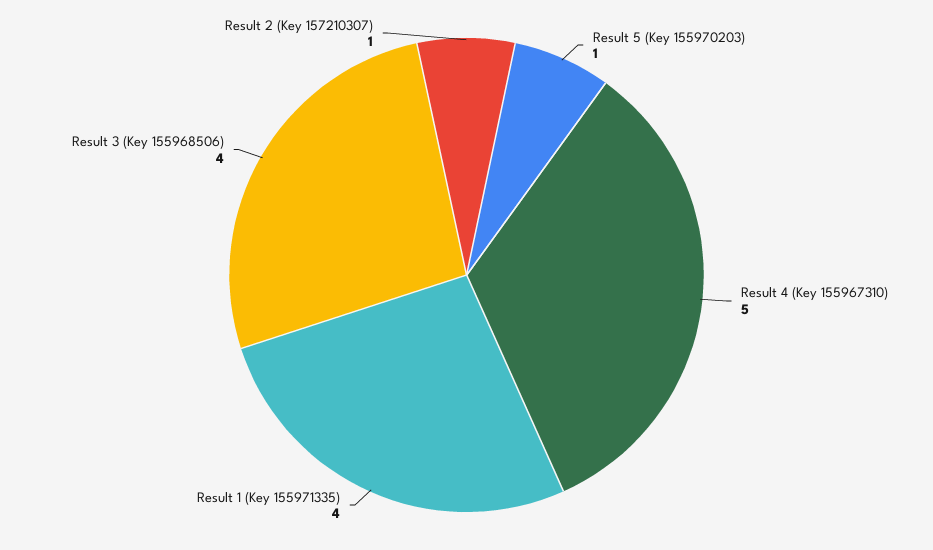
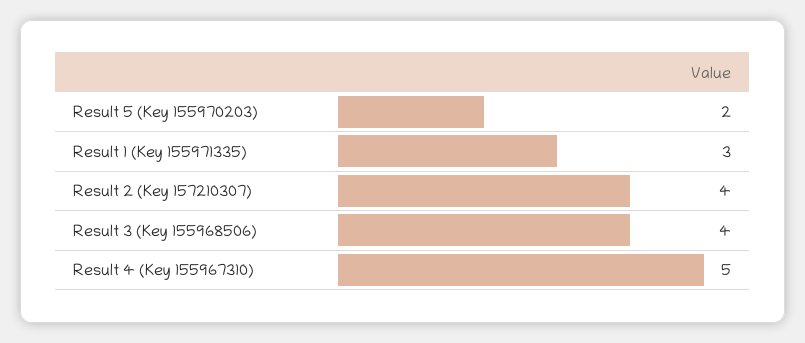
  {
-   "Result 5 (Key 155970203)": 1,
+   "Result 5 (Key 155970203)": 2,
    "Result 4 (Key 155967310)": 5,
-   "Result 1 (Key 155971335)": 4,
+   "Result 1 (Key 155971335)": 3,
    "Result 3 (Key 155968506)": 4,
-   "Result 2 (Key 157210307)": 1
+   "Result 2 (Key 157210307)": 4
  }

